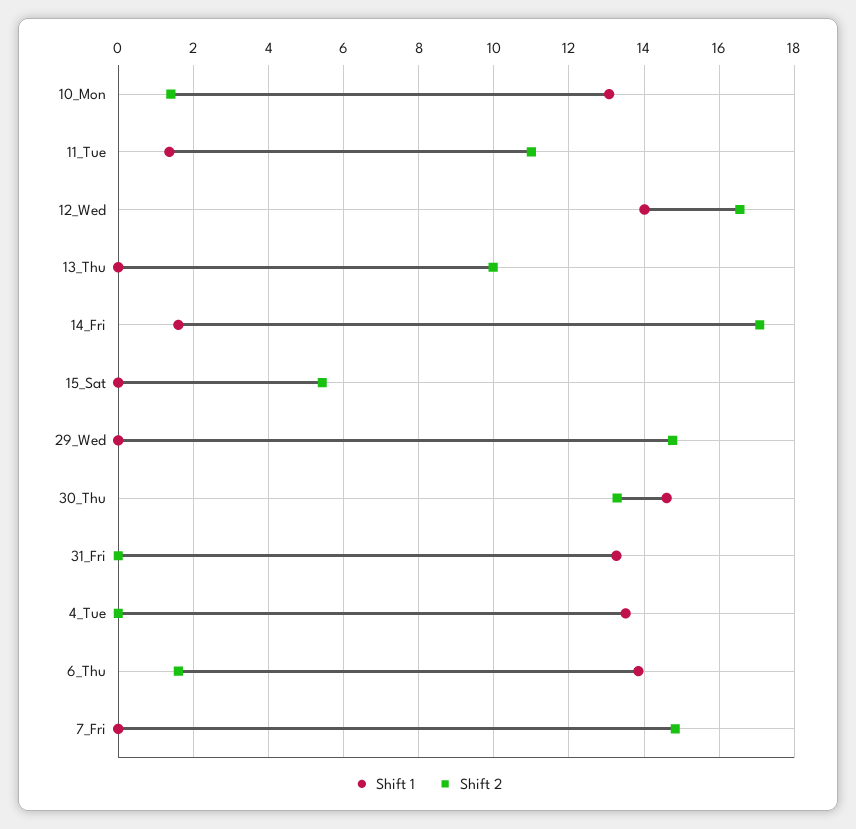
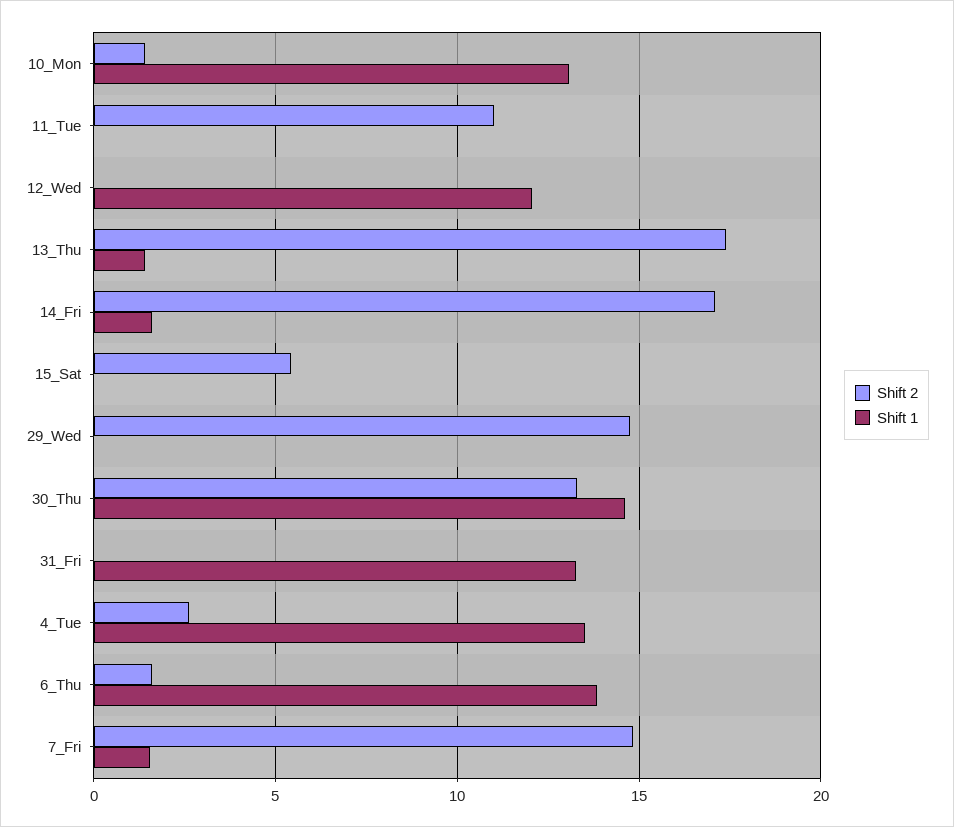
  {
    "Shift 1": {
      "10_Mon": 13,
-     "11_Tue": 1.4,
+     "11_Tue": 0,
-     "12_Wed": 14,
+     "12_Wed": 12,
-     "13_Thu": 0,
+     "13_Thu": 1.5,
      "14_Fri": 1.6,
      "15_Sat": 0,
      "29_Wed": 0,
      "30_Thu": 14.6,
      "31_Fri": 13.2,
      "4_Tue": 13.6,
      "6_Thu": 13.8,
-     "7_Fri": 0
+     "7_Fri": 1.5
    },
    "Shift 2": {
      "10_Mon": 1.4,
      "11_Tue": 11,
-     "12_Wed": 16.6,
+     "12_Wed": 0,
-     "13_Thu": 10,
+     "13_Thu": 17.5,
      "14_Fri": 17,
      "15_Sat": 5.4,
      "29_Wed": 14.8,
      "30_Thu": 13.2,
      "31_Fri": 0,
-     "4_Tue": 0,
+     "4_Tue": 2.5,
      "6_Thu": 1.6,
      "7_Fri": 14.8
    }
  }

